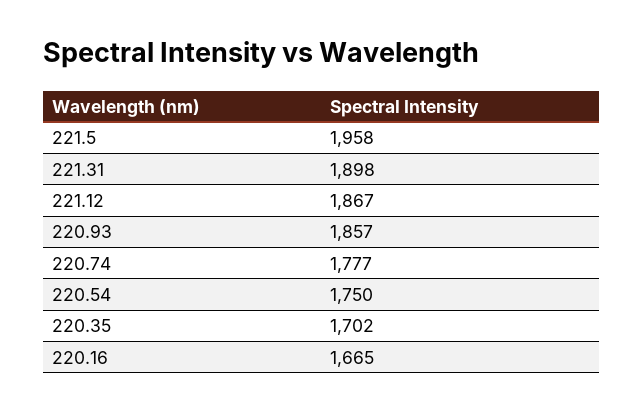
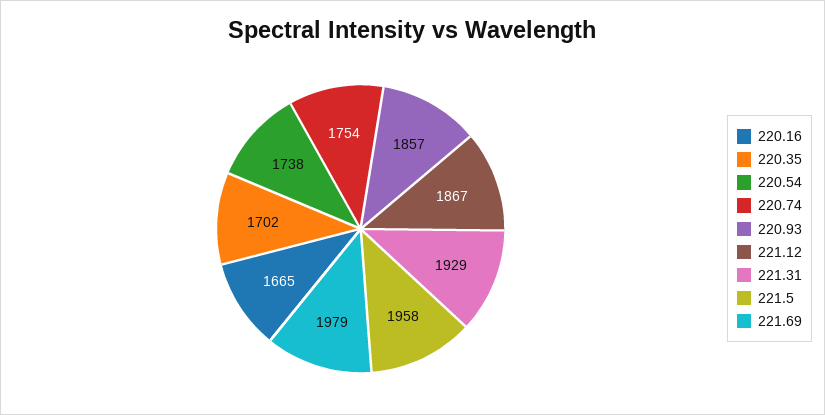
  {
    "221.5": 1958,
-   "221.31": 1898,
+   "221.31": 1929,
    "221.12": 1867,
    "220.93": 1857,
-   "220.74": 1777,
+   "220.74": 1754,
-   "220.54": 1750,
+   "220.54": 1738,
    "220.35": 1702,
-   "220.16": 1665
+   "220.16": 1665,
+   "221.69": 1979
  }

